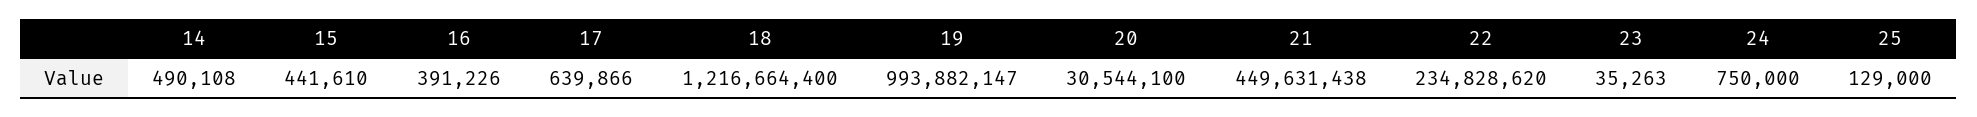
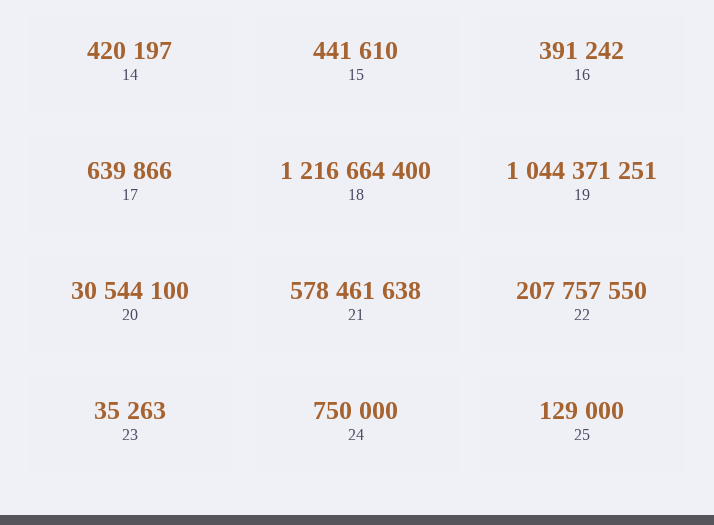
  {
-   "14": 490108,
+   "14": 420197,
    "15": 441610,
-   "16": 391226,
+   "16": 391242,
    "17": 639866,
    "18": 1216664400,
-   "19": 993882147,
+   "19": 1044371251,
    "20": 30544100,
-   "21": 449631438,
+   "21": 578461638,
-   "22": 234828620,
+   "22": 207757550,
    "23": 35263,
    "24": 750000,
    "25": 129000
  }

